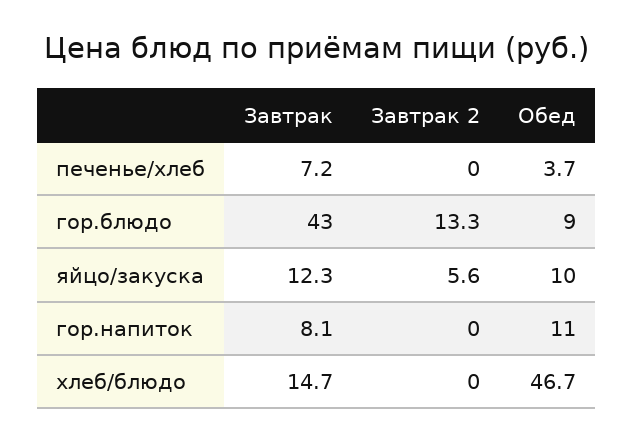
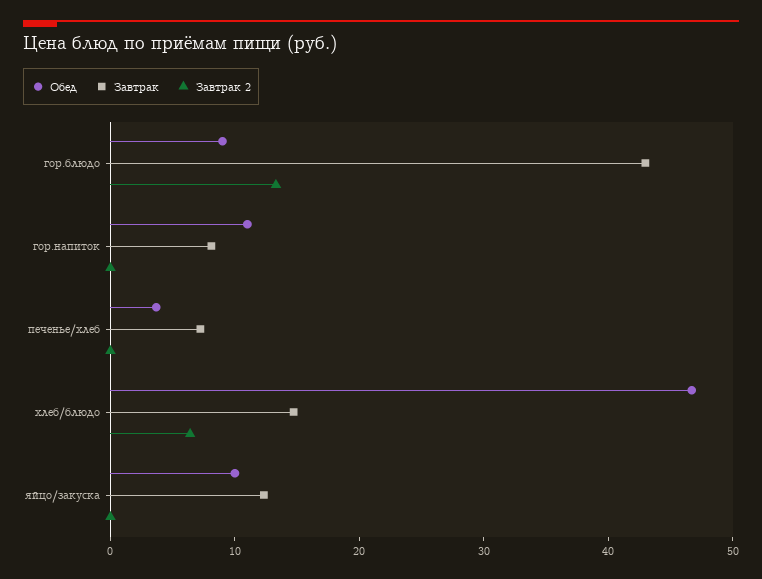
  {
    "Завтрак": {
      "печенье/хлеб": 7.2,
      "гор.блюдо": 43,
      "яйцо/закуска": 12.3,
      "гор.напиток": 8.1,
      "хлеб/блюдо": 14.7
    },
    "Завтрак 2": {
      "печенье/хлеб": 0,
      "гор.блюдо": 13.3,
-     "яйцо/закуска": 5.6,
+     "яйцо/закуска": 0,
      "гор.напиток": 0,
-     "хлеб/блюдо": 0
+     "хлеб/блюдо": 6
    },
    "Обед": {
      "печенье/хлеб": 3.7,
      "гор.блюдо": 9,
      "яйцо/закуска": 10,
      "гор.напиток": 11,
      "хлеб/блюдо": 46.7
    }
  }

